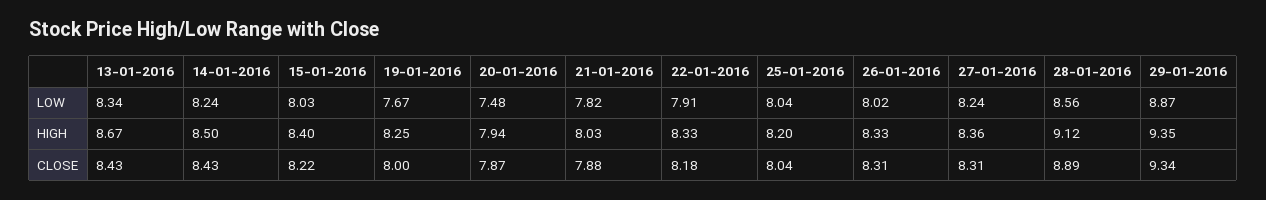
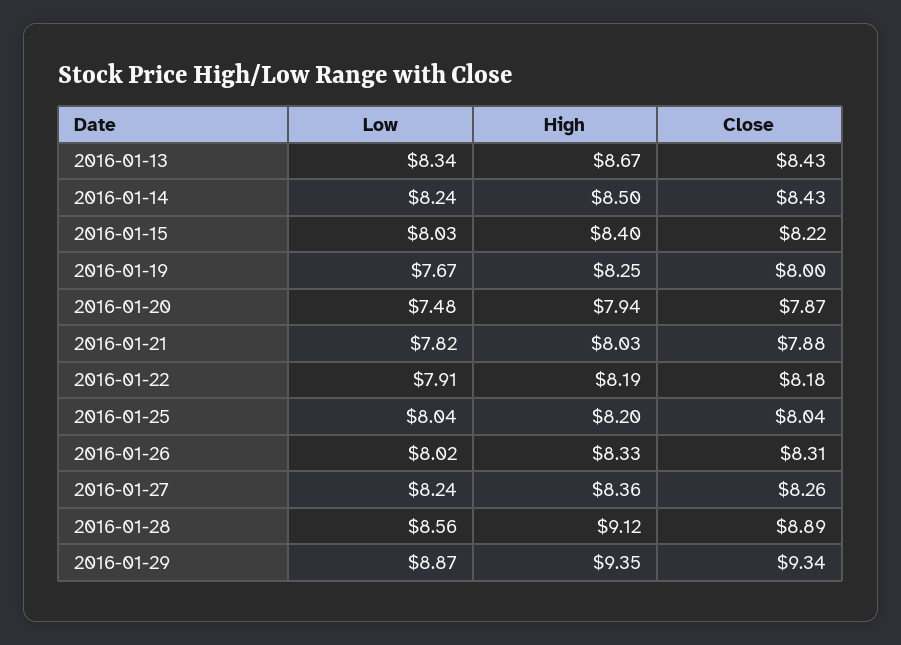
  {
    "13-01-2016": {
      "LOW": 8.34,
      "HIGH": 8.67,
      "CLOSE": 8.43
    },
    "14-01-2016": {
      "LOW": 8.24,
      "HIGH": 8.5,
      "CLOSE": 8.43
    },
    "15-01-2016": {
      "LOW": 8.03,
      "HIGH": 8.4,
      "CLOSE": 8.22
    },
    "19-01-2016": {
      "LOW": 7.67,
      "HIGH": 8.25,
      "CLOSE": 8
    },
    "20-01-2016": {
      "LOW": 7.48,
      "HIGH": 7.94,
      "CLOSE": 7.87
    },
    "21-01-2016": {
      "LOW": 7.82,
      "HIGH": 8.03,
      "CLOSE": 7.88
    },
    "22-01-2016": {
      "LOW": 7.91,
-     "HIGH": 8.33,
+     "HIGH": 8.19,
      "CLOSE": 8.18
    },
    "25-01-2016": {
      "LOW": 8.04,
      "HIGH": 8.2,
      "CLOSE": 8.04
    },
    "26-01-2016": {
      "LOW": 8.02,
      "HIGH": 8.33,
      "CLOSE": 8.31
    },
    "27-01-2016": {
      "LOW": 8.24,
      "HIGH": 8.36,
-     "CLOSE": 8.31
+     "CLOSE": 8.26
    },
    "28-01-2016": {
      "LOW": 8.56,
      "HIGH": 9.12,
      "CLOSE": 8.89
    },
    "29-01-2016": {
      "LOW": 8.87,
      "HIGH": 9.35,
      "CLOSE": 9.34
    }
  }

